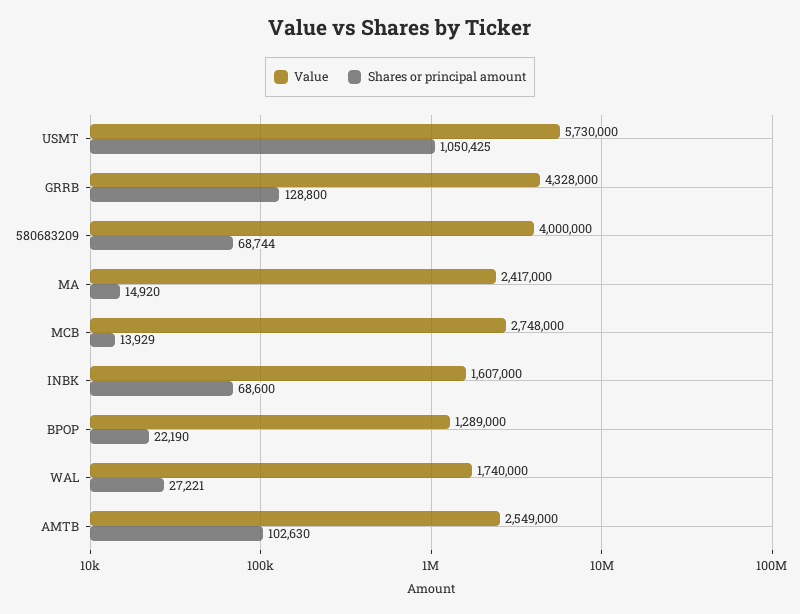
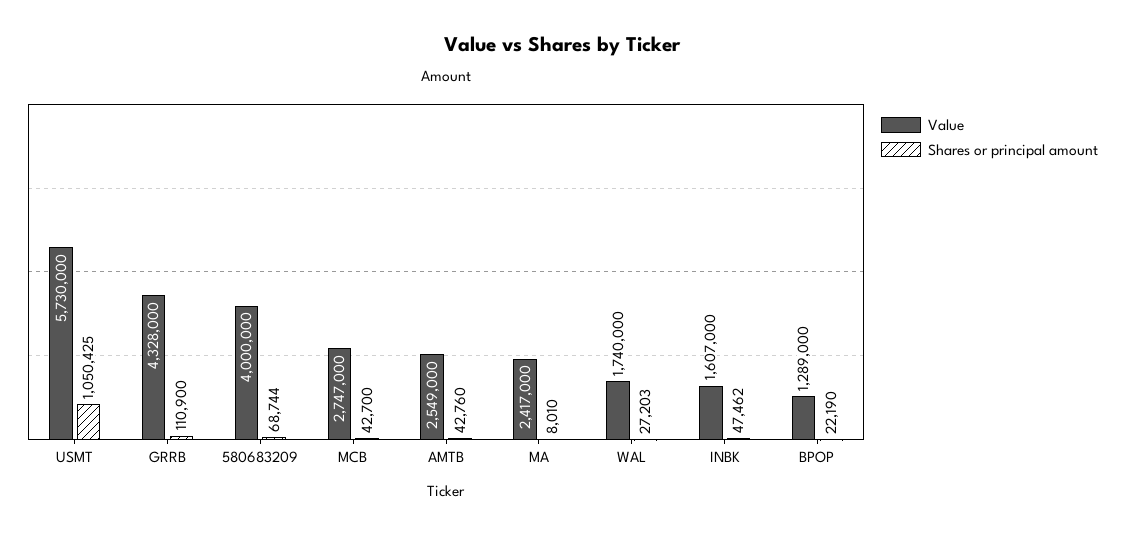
  {
    "Value": {
      "USMT": 5730000,
      "GRRB": 4328000,
      "580683209": 4000000,
      "MA": 2417000,
-     "MCB": 2748000,
+     "MCB": 2747000,
      "INBK": 1607000,
      "BPOP": 1289000,
      "WAL": 1740000,
      "AMTB": 2549000
    },
    "Shares or principal amount": {
      "USMT": 1050425,
-     "GRRB": 128800,
+     "GRRB": 110900,
      "580683209": 68744,
-     "MA": 14920,
+     "MA": 8010,
-     "MCB": 13929,
+     "MCB": 42700,
-     "INBK": 68600,
+     "INBK": 47462,
      "BPOP": 22190,
-     "WAL": 27221,
+     "WAL": 27203,
-     "AMTB": 102630
+     "AMTB": 42760
    }
  }

